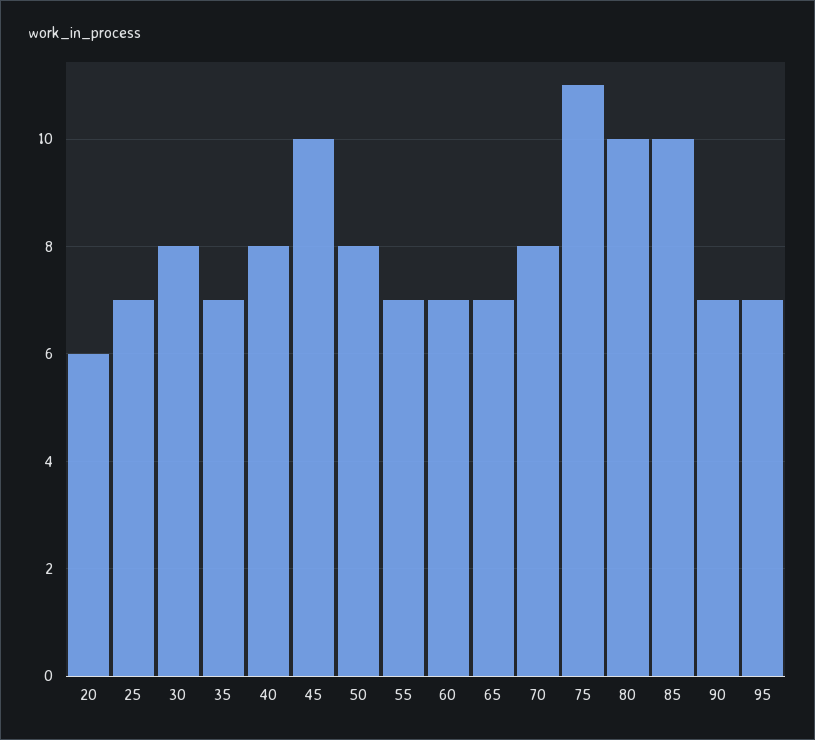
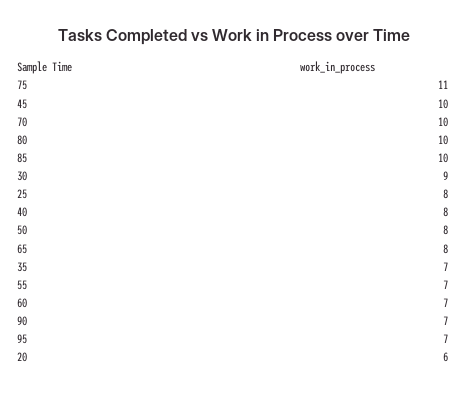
  {
    "20": 6,
-   "25": 7,
+   "25": 8,
-   "30": 8,
+   "30": 9,
    "35": 7,
    "40": 8,
    "45": 10,
    "50": 8,
    "55": 7,
    "60": 7,
-   "65": 7,
+   "65": 8,
-   "70": 8,
+   "70": 10,
    "75": 11,
    "80": 10,
    "85": 10,
    "90": 7,
    "95": 7
  }

